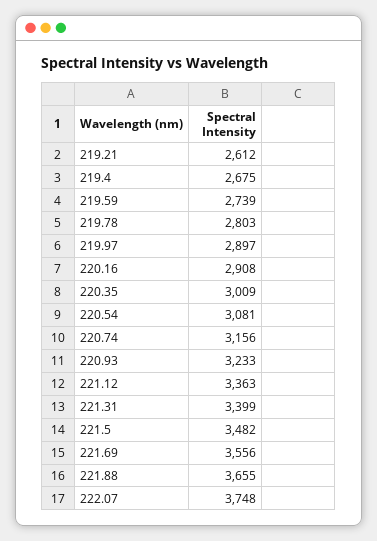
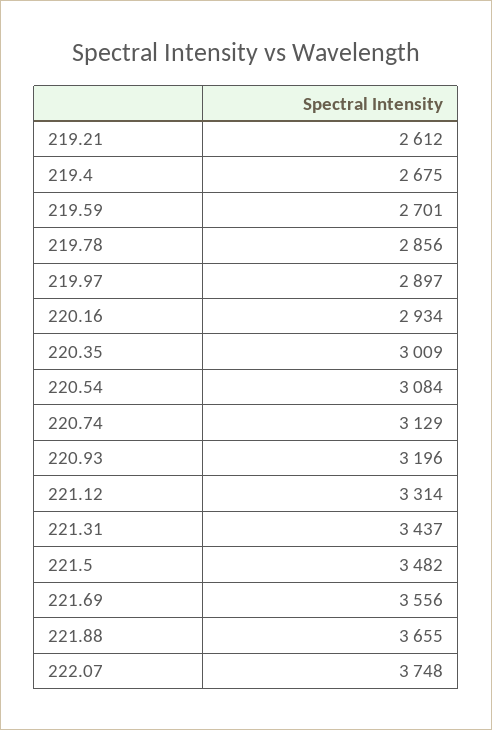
  {
    "219.21": 2612,
    "219.4": 2675,
-   "219.59": 2739,
+   "219.59": 2701,
-   "219.78": 2803,
+   "219.78": 2856,
    "219.97": 2897,
-   "220.16": 2908,
+   "220.16": 2934,
    "220.35": 3009,
-   "220.54": 3081,
+   "220.54": 3084,
-   "220.74": 3156,
+   "220.74": 3129,
-   "220.93": 3233,
+   "220.93": 3196,
-   "221.12": 3363,
+   "221.12": 3314,
-   "221.31": 3399,
+   "221.31": 3437,
    "221.5": 3482,
    "221.69": 3556,
    "221.88": 3655,
    "222.07": 3748
  }

